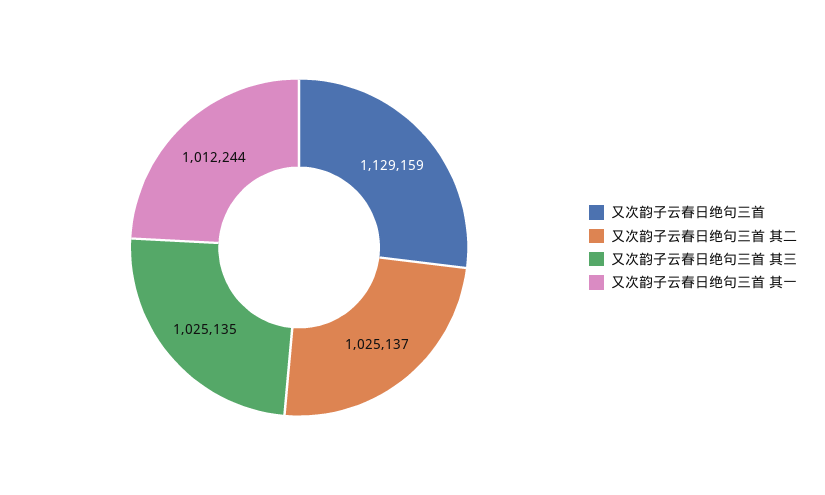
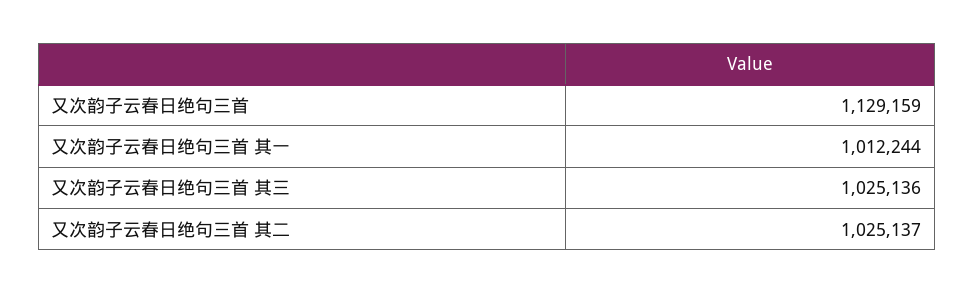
  {
    "又次韵子云春日绝句三首": 1129159,
    "又次韵子云春日绝句三首 其二": 1025137,
-   "又次韵子云春日绝句三首 其三": 1025135,
+   "又次韵子云春日绝句三首 其三": 1025136,
    "又次韵子云春日绝句三首 其一": 1012244
  }

